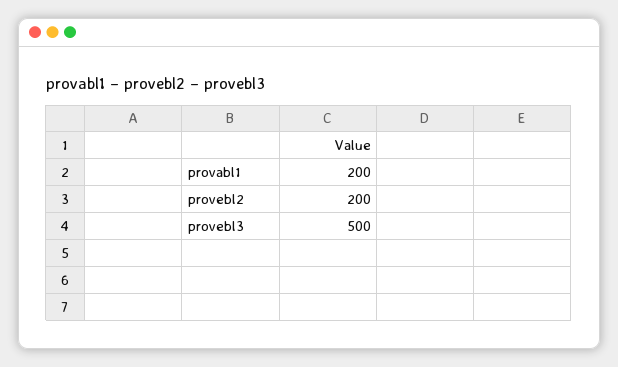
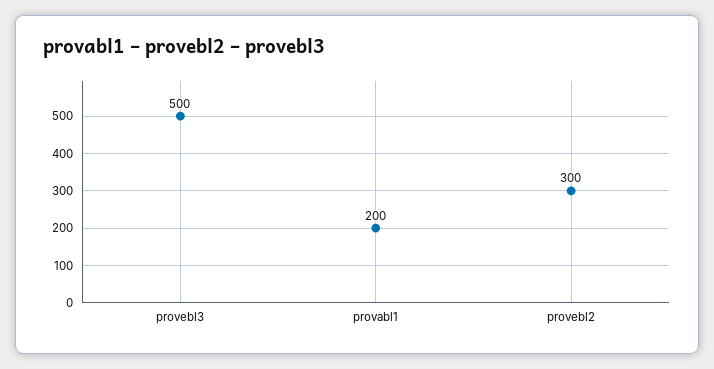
  {
    "provabl1": 200,
-   "provebl2": 200,
+   "provebl2": 300,
    "provebl3": 500
  }

